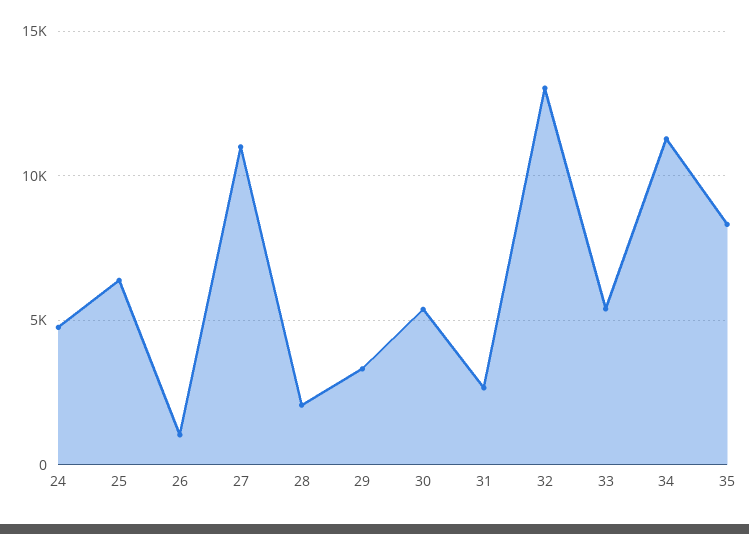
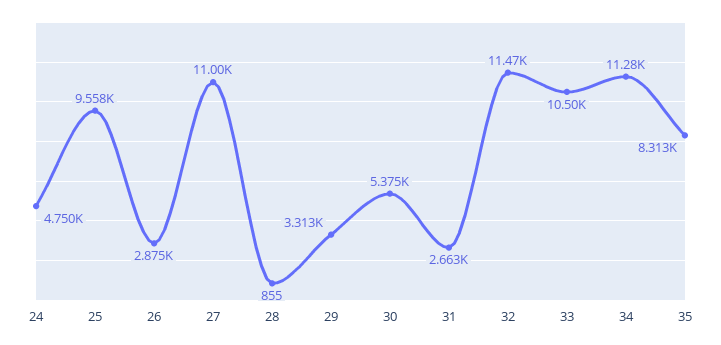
  {
    "24": 4750,
-   "25": 6500,
+   "25": 9558,
-   "26": 1000,
+   "26": 2875,
    "27": 11000,
-   "28": 2000,
+   "28": 855,
    "29": 3313,
    "30": 5375,
    "31": 2663,
-   "32": 13000,
+   "32": 11470,
-   "33": 5500,
+   "33": 10500,
    "34": 11280,
    "35": 8313
  }

